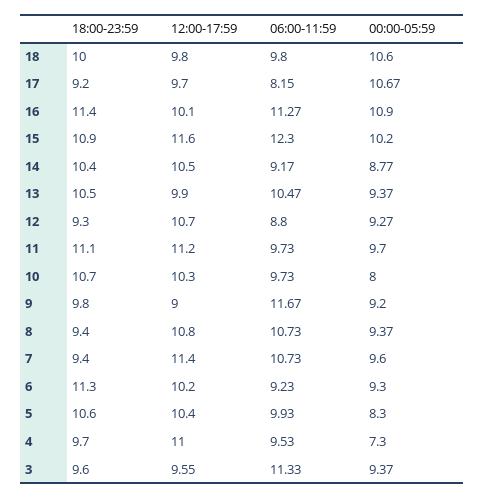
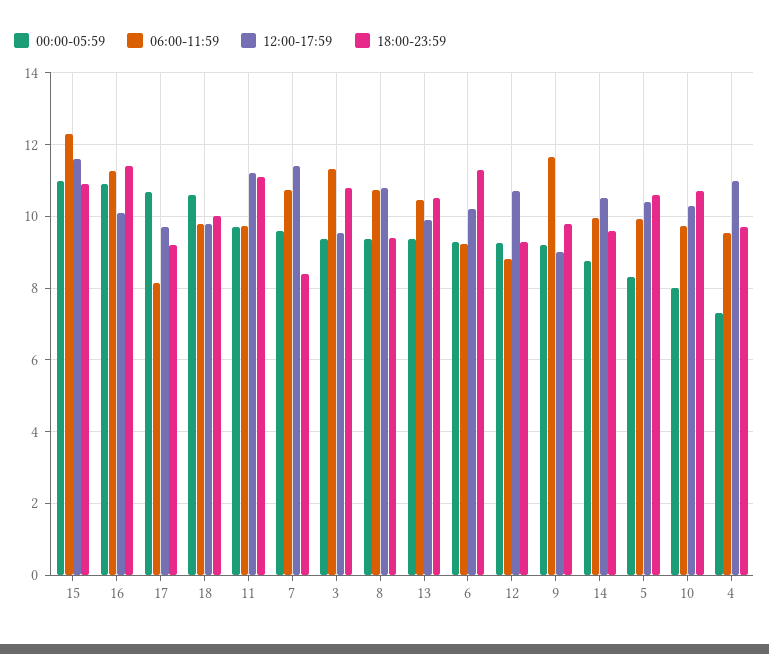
  {
    "18:00-23:59": {
      "18": 10,
      "17": 9.2,
      "16": 11.4,
      "15": 10.9,
-     "14": 10.4,
+     "14": 9.6,
      "13": 10.5,
      "12": 9.3,
      "11": 11.1,
      "10": 10.7,
      "9": 9.8,
      "8": 9.4,
-     "7": 9.4,
+     "7": 8.4,
      "6": 11.3,
      "5": 10.6,
      "4": 9.7,
-     "3": 9.6
+     "3": 10.8
    },
    "12:00-17:59": {
      "18": 9.8,
      "17": 9.7,
      "16": 10.1,
      "15": 11.6,
      "14": 10.5,
      "13": 9.9,
      "12": 10.7,
      "11": 11.2,
      "10": 10.3,
      "9": 9,
      "8": 10.8,
      "7": 11.4,
      "6": 10.2,
      "5": 10.4,
      "4": 11,
      "3": 9.55
    },
    "06:00-11:59": {
      "18": 9.8,
      "17": 8.15,
      "16": 11.27,
      "15": 12.3,
-     "14": 9.17,
+     "14": 10,
      "13": 10.47,
      "12": 8.8,
      "11": 9.73,
      "10": 9.73,
      "9": 11.67,
      "8": 10.73,
      "7": 10.73,
      "6": 9.23,
      "5": 9.93,
      "4": 9.53,
      "3": 11.33
    },
    "00:00-05:59": {
      "18": 10.6,
      "17": 10.67,
      "16": 10.9,
-     "15": 10.2,
+     "15": 11,
      "14": 8.77,
      "13": 9.37,
      "12": 9.27,
      "11": 9.7,
      "10": 8,
      "9": 9.2,
      "8": 9.37,
      "7": 9.6,
      "6": 9.3,
      "5": 8.3,
      "4": 7.3,
      "3": 9.37
    }
  }

